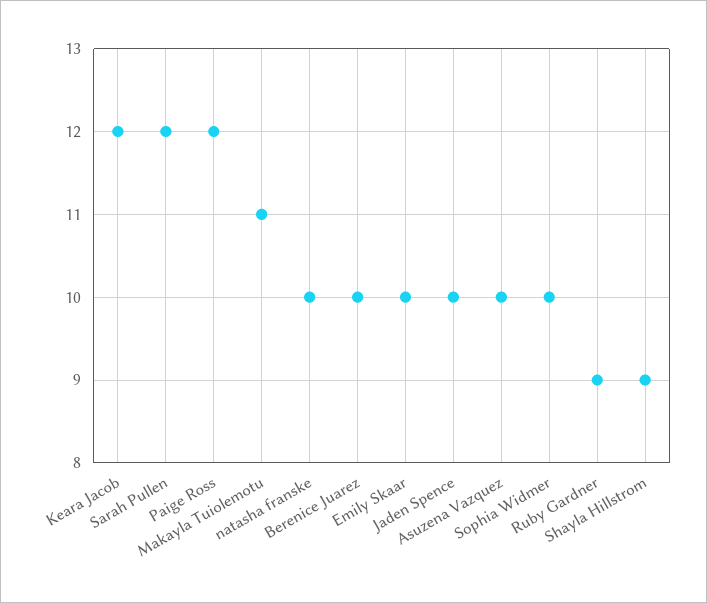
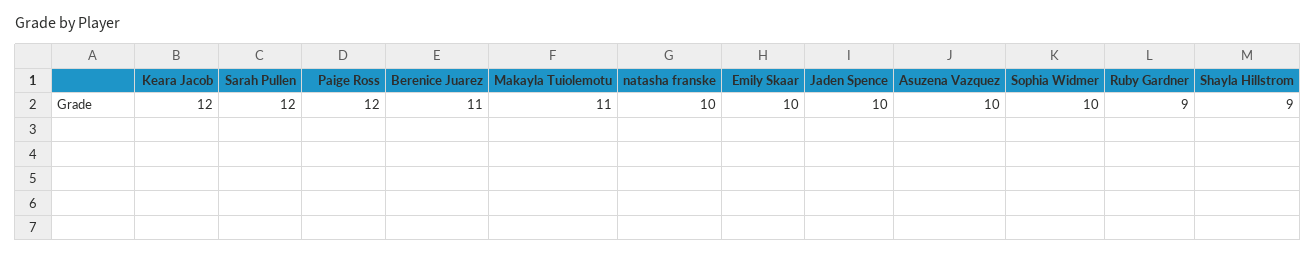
  {
    "Keara Jacob": 12,
    "Sarah Pullen": 12,
    "Paige Ross": 12,
    "Makayla Tuiolemotu": 11,
    "natasha franske": 10,
-   "Berenice Juarez": 10,
+   "Berenice Juarez": 11,
    "Emily Skaar": 10,
    "Jaden Spence": 10,
    "Asuzena Vazquez": 10,
    "Sophia Widmer": 10,
    "Ruby Gardner": 9,
    "Shayla Hillstrom": 9
  }

